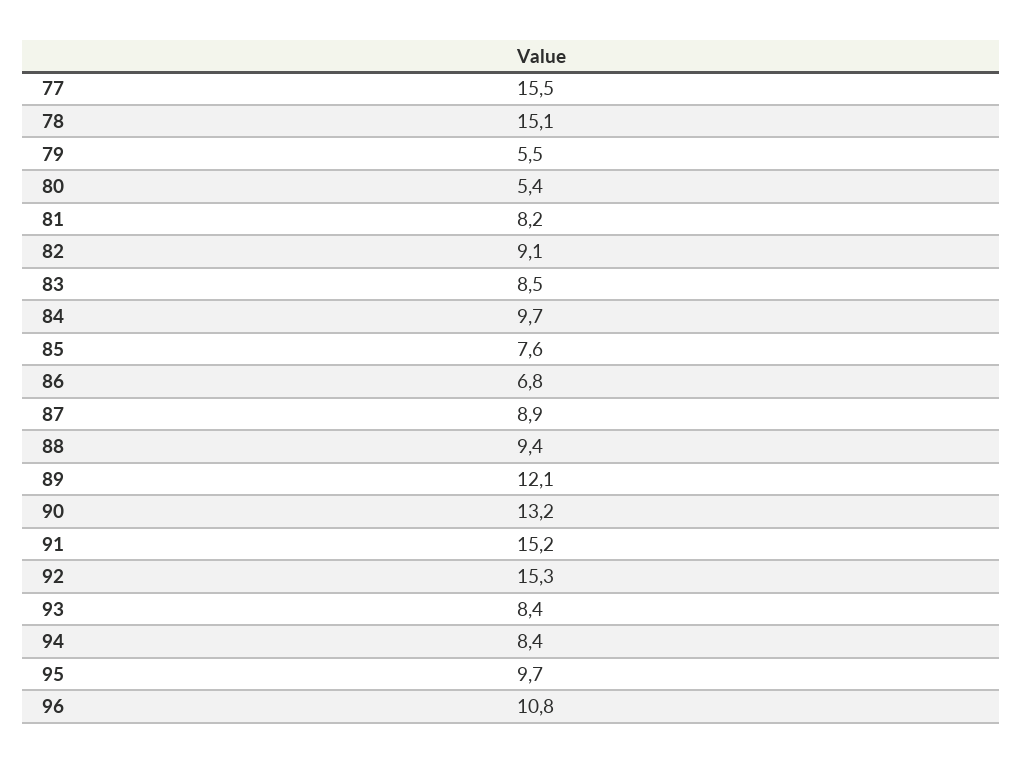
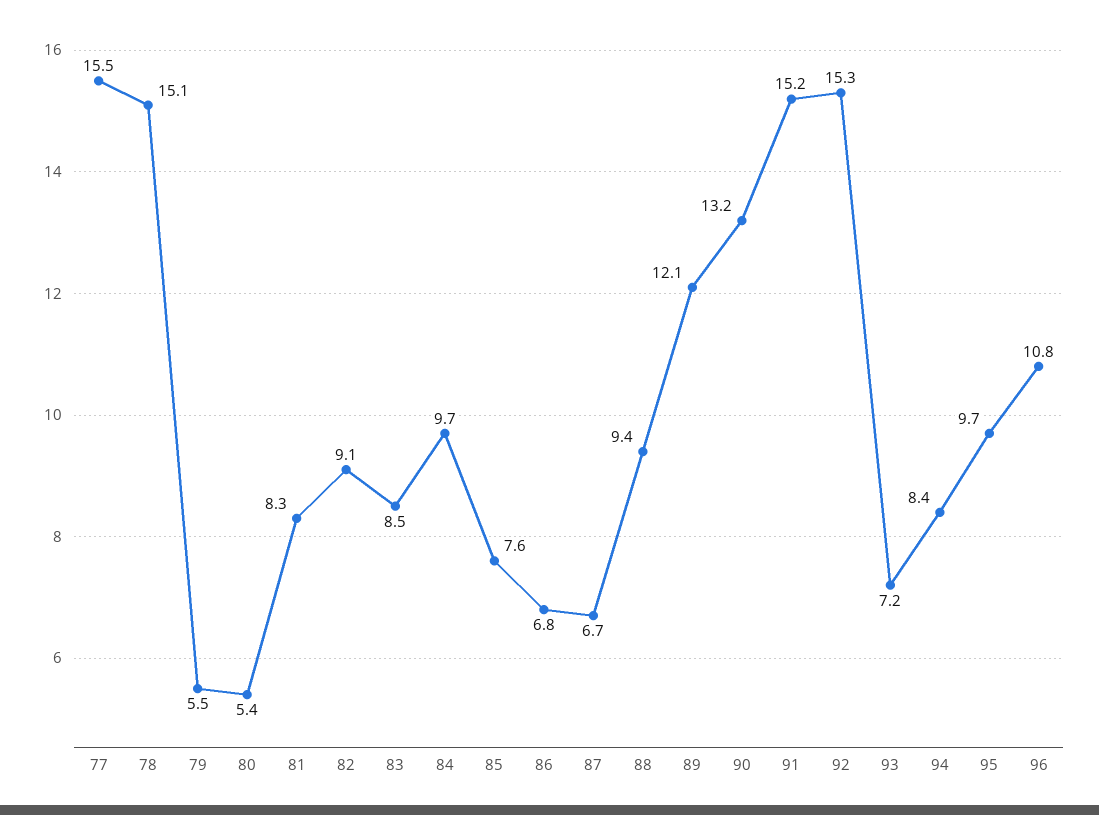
  {
    "77": 15.5,
    "78": 15.1,
    "79": 5.5,
    "80": 5.4,
-   "81": 8.2,
+   "81": 8.3,
    "82": 9.1,
    "83": 8.5,
    "84": 9.7,
    "85": 7.6,
    "86": 6.8,
-   "87": 8.9,
+   "87": 6.7,
    "88": 9.4,
    "89": 12.1,
    "90": 13.2,
    "91": 15.2,
    "92": 15.3,
-   "93": 8.4,
+   "93": 7.2,
    "94": 8.4,
    "95": 9.7,
    "96": 10.8
  }

